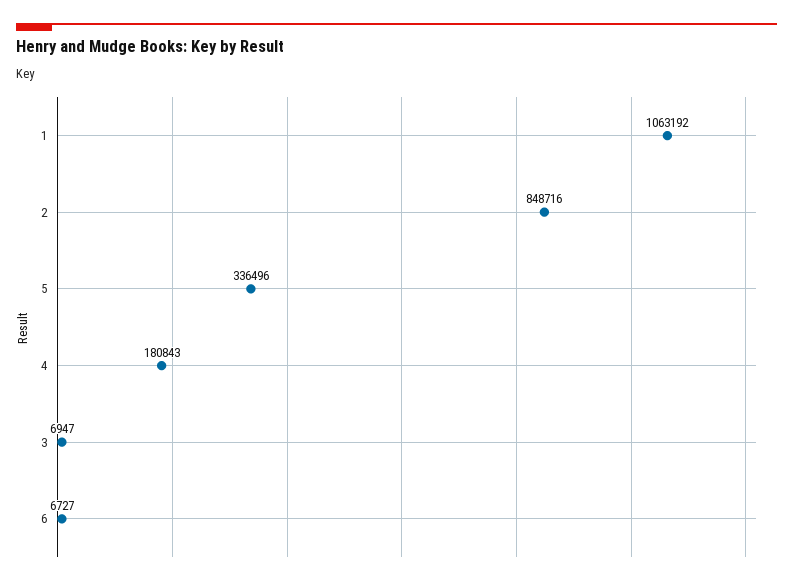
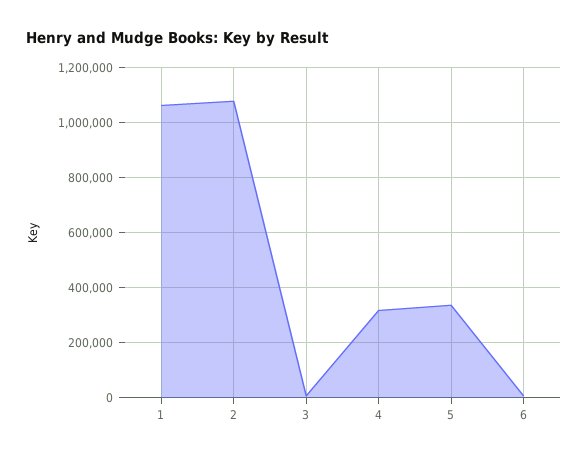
  {
    "1": 1063192,
-   "2": 848716,
+   "2": 1075000,
    "5": 336496,
-   "4": 180843,
+   "4": 325000,
    "3": 6947,
    "6": 6727
  }

